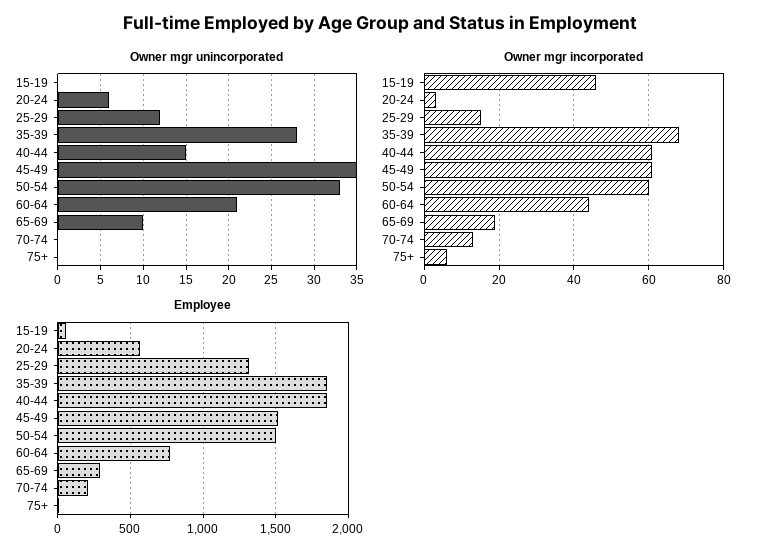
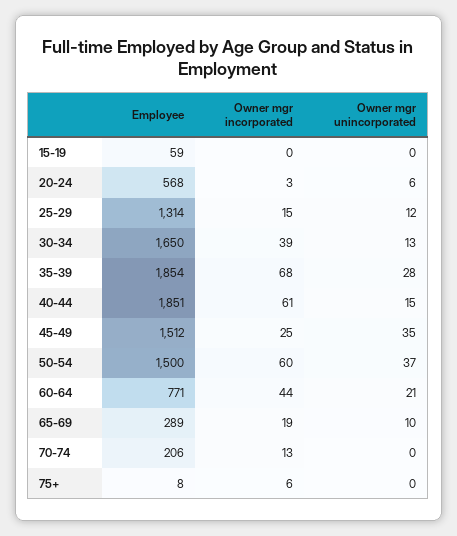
  {
    "Owner mgr unincorporated": {
      "15-19": 0,
      "20-24": 6,
      "25-29": 12,
      "35-39": 28,
      "40-44": 15,
      "45-49": 35,
-     "50-54": 33,
+     "50-54": 37,
      "60-64": 21,
      "65-69": 10,
      "70-74": 0,
-     "75+": 0
+     "75+": 0,
+     "30-34": 13
    },
    "Owner mgr incorporated": {
-     "15-19": 45,
+     "15-19": 0,
      "20-24": 3,
      "25-29": 15,
      "35-39": 68,
      "40-44": 61,
-     "45-49": 60,
+     "45-49": 25,
      "50-54": 60,
      "60-64": 44,
      "65-69": 19,
      "70-74": 13,
-     "75+": 6
+     "75+": 6,
+     "30-34": 39
    },
    "Employee": {
      "15-19": 59,
      "20-24": 568,
      "25-29": 1314,
      "35-39": 1854,
      "40-44": 1851,
      "45-49": 1512,
      "50-54": 1500,
      "60-64": 771,
      "65-69": 289,
      "70-74": 206,
-     "75+": 8
+     "75+": 8,
+     "30-34": 1650
    }
  }

